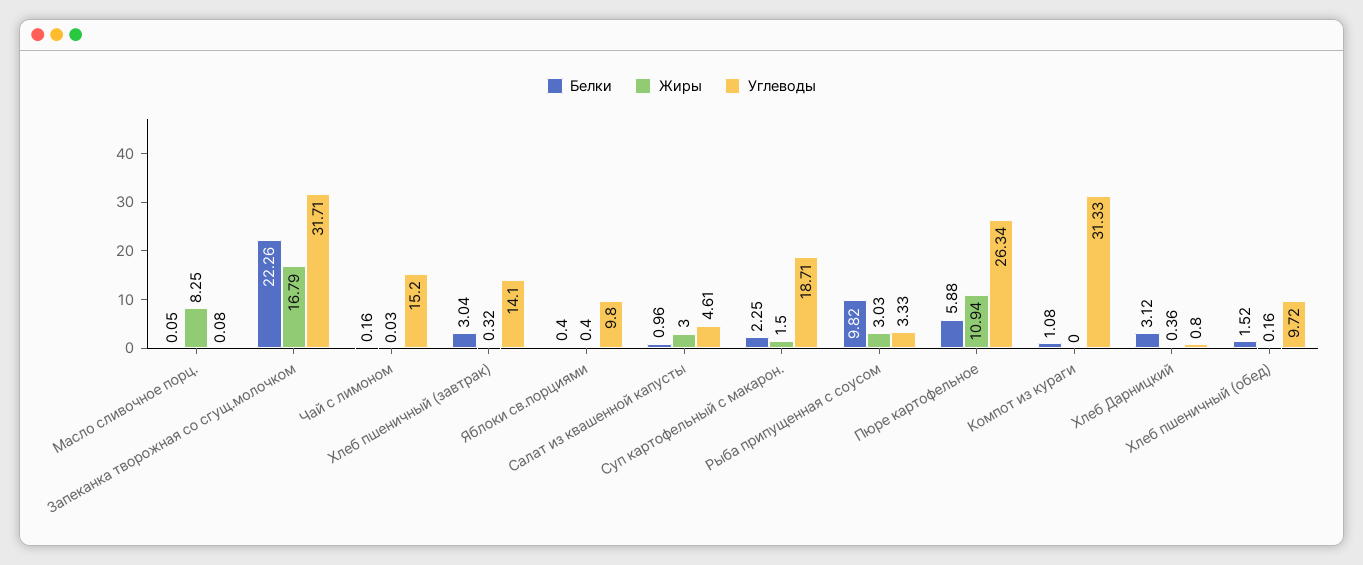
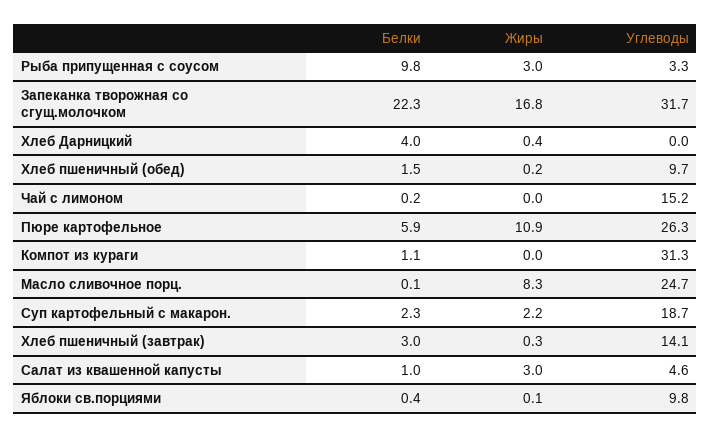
  {
    "Белки": {
      "Масло сливочное порц.": 0.05,
      "Запеканка творожная со сгущ.молочком": 22.26,
      "Чай с лимоном": 0.16,
      "Хлеб пшеничный (завтрак)": 3.04,
      "Яблоки св.порциями": 0.4,
      "Салат из квашенной капусты": 0.96,
      "Суп картофельный с макарон.": 2.25,
      "Рыба припущенная с соусом": 9.82,
      "Пюре картофельное": 5.88,
      "Компот из кураги": 1.08,
-     "Хлеб Дарницкий": 3.12,
+     "Хлеб Дарницкий": 4,
      "Хлеб пшеничный (обед)": 1.52
    },
    "Жиры": {
      "Масло сливочное порц.": 8.25,
      "Запеканка творожная со сгущ.молочком": 16.79,
      "Чай с лимоном": 0.03,
      "Хлеб пшеничный (завтрак)": 0.32,
-     "Яблоки св.порциями": 0.4,
+     "Яблоки св.порциями": 0.1,
      "Салат из квашенной капусты": 3,
-     "Суп картофельный с макарон.": 1.5,
+     "Суп картофельный с макарон.": 2.2,
      "Рыба припущенная с соусом": 3.03,
      "Пюре картофельное": 10.94,
      "Компот из кураги": 0,
      "Хлеб Дарницкий": 0.36,
      "Хлеб пшеничный (обед)": 0.16
    },
    "Углеводы": {
-     "Масло сливочное порц.": 0.08,
+     "Масло сливочное порц.": 24.7,
      "Запеканка творожная со сгущ.молочком": 31.71,
      "Чай с лимоном": 15.2,
      "Хлеб пшеничный (завтрак)": 14.1,
      "Яблоки св.порциями": 9.8,
      "Салат из квашенной капусты": 4.61,
      "Суп картофельный с макарон.": 18.71,
      "Рыба припущенная с соусом": 3.33,
      "Пюре картофельное": 26.34,
      "Компот из кураги": 31.33,
-     "Хлеб Дарницкий": 0.8,
+     "Хлеб Дарницкий": 0,
      "Хлеб пшеничный (обед)": 9.72
    }
  }

